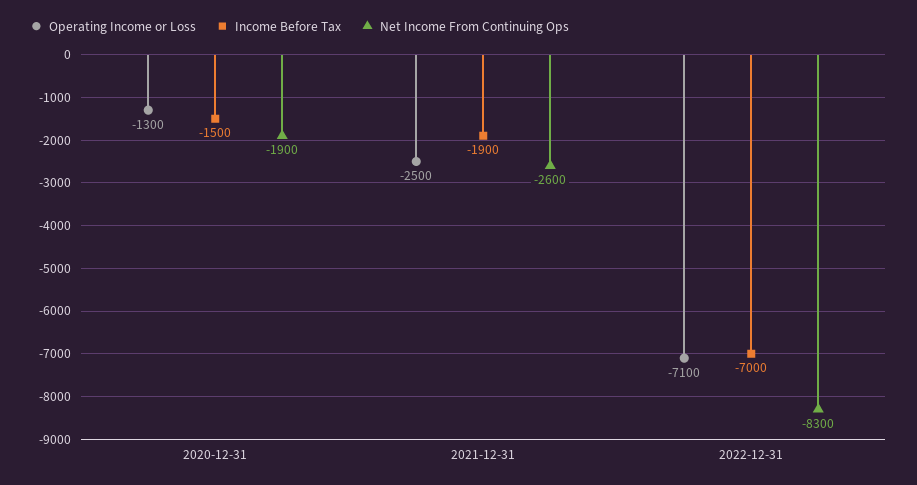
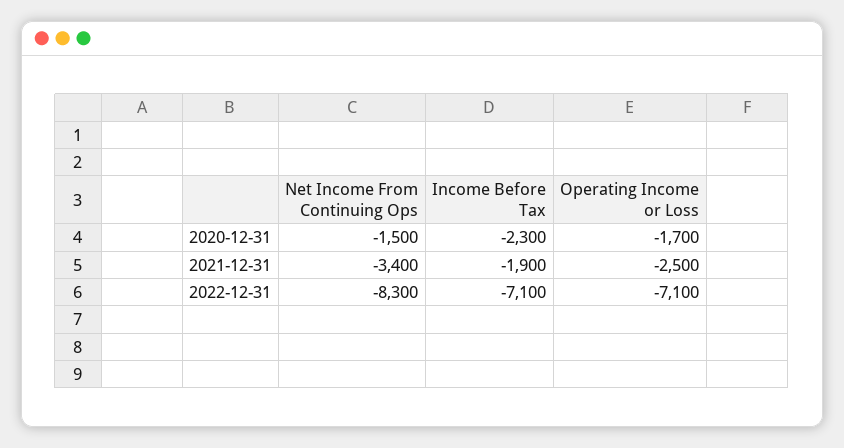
  {
    "Operating Income or Loss": {
-     "2020-12-31": -1300,
+     "2020-12-31": -1700,
      "2021-12-31": -2500,
      "2022-12-31": -7100
    },
    "Income Before Tax": {
-     "2020-12-31": -1500,
+     "2020-12-31": -2300,
      "2021-12-31": -1900,
-     "2022-12-31": -7000
+     "2022-12-31": -7100
    },
    "Net Income From Continuing Ops": {
-     "2020-12-31": -1900,
+     "2020-12-31": -1500,
-     "2021-12-31": -2600,
+     "2021-12-31": -3400,
      "2022-12-31": -8300
    }
  }

